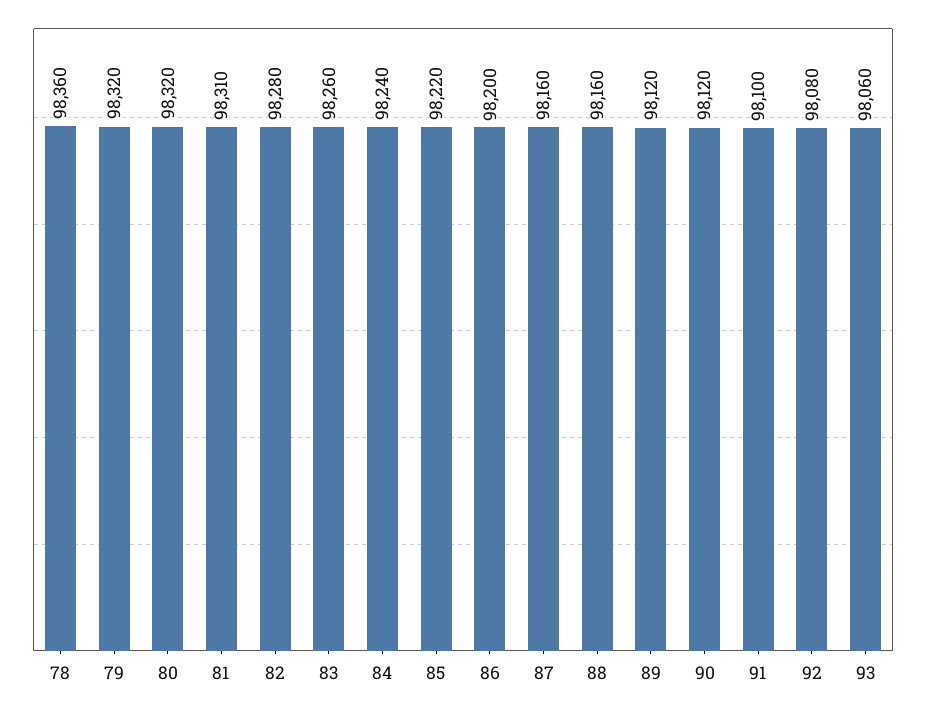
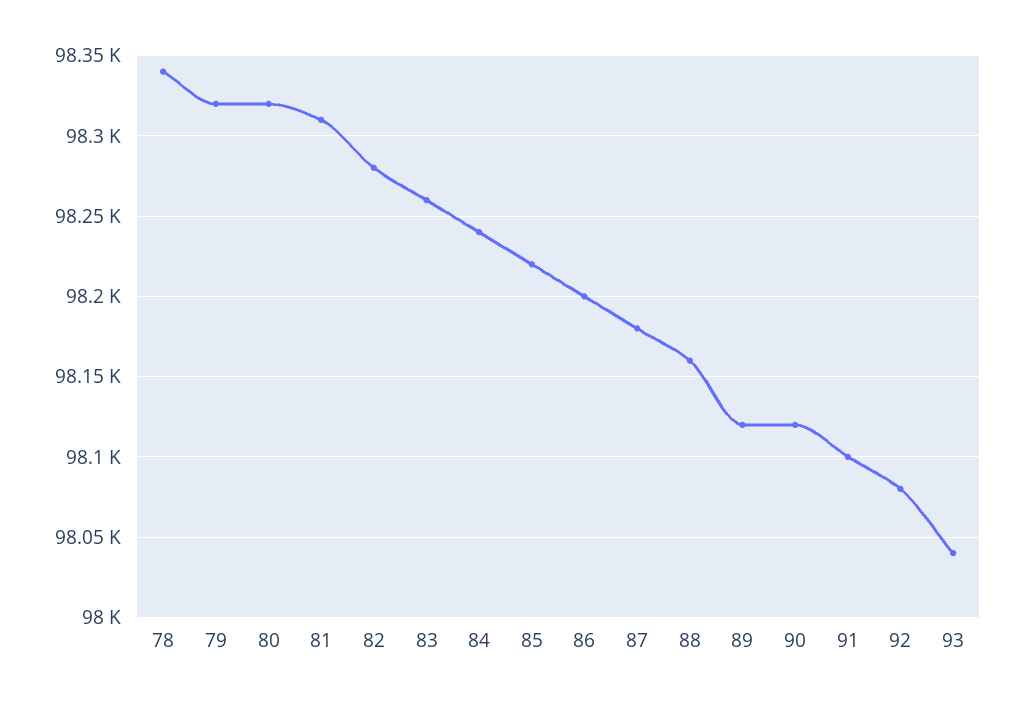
  {
-   "78": 98360,
+   "78": 98340,
    "79": 98320,
    "80": 98320,
    "81": 98310,
    "82": 98280,
    "83": 98260,
    "84": 98240,
    "85": 98220,
    "86": 98200,
-   "87": 98160,
+   "87": 98180,
    "88": 98160,
    "89": 98120,
    "90": 98120,
    "91": 98100,
    "92": 98080,
-   "93": 98060
+   "93": 98040
  }

